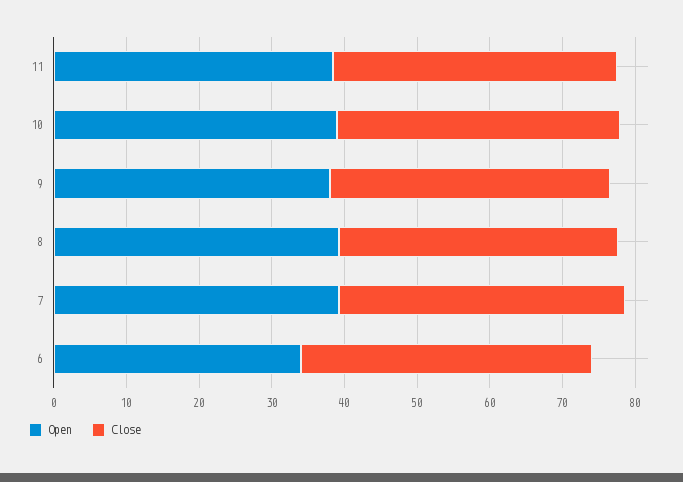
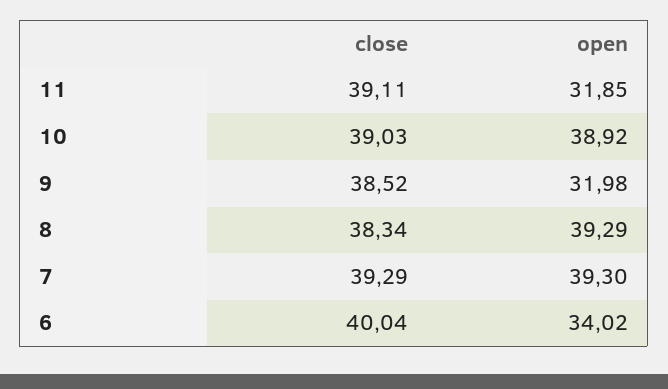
  {
    "Open": {
-     "11": 38,
+     "11": 31.85,
      "10": 38.92,
-     "9": 38,
+     "9": 31.98,
      "8": 39.29,
      "7": 39.3,
      "6": 34.02
    },
    "Close": {
      "11": 39.11,
      "10": 39.03,
      "9": 38.52,
      "8": 38.34,
      "7": 39.29,
      "6": 40.04
    }
  }

